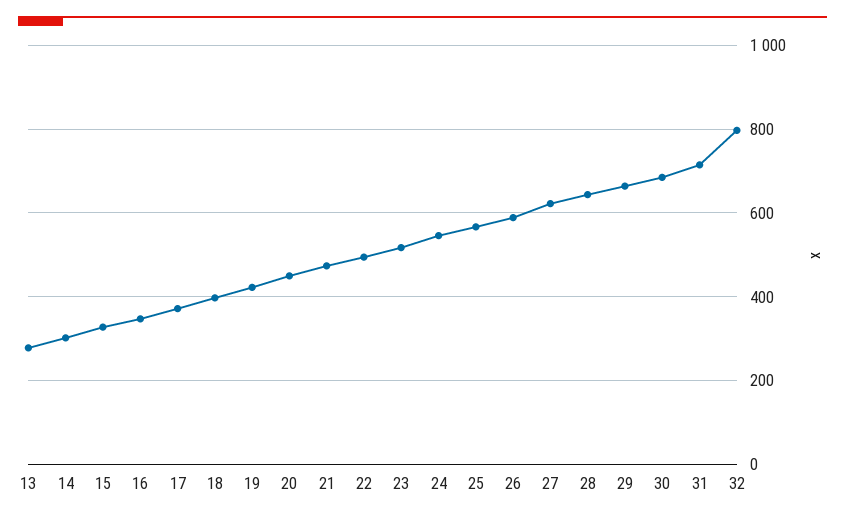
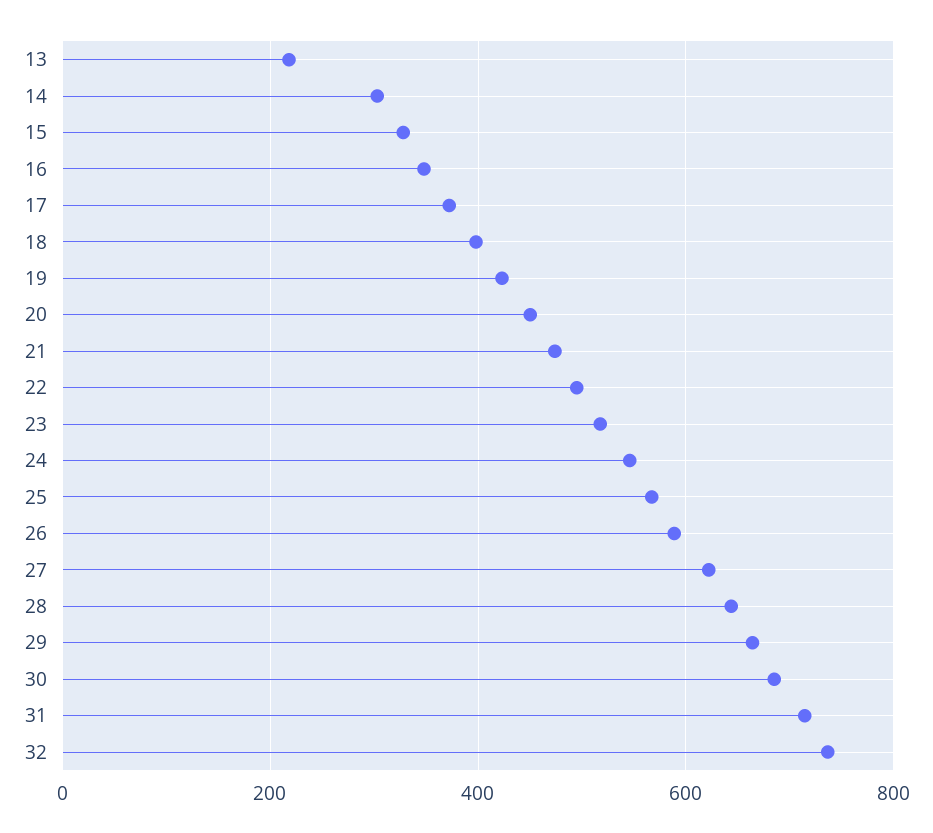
  {
-   "13": 280,
+   "13": 220,
    "14": 300,
    "15": 320,
    "16": 340,
    "17": 380,
    "18": 400,
    "19": 420,
    "20": 460,
    "21": 480,
    "22": 500,
    "23": 520,
    "24": 540,
    "25": 560,
    "26": 580,
    "27": 620,
    "28": 640,
    "29": 660,
    "30": 680,
    "31": 720,
-   "32": 800
+   "32": 740
  }

